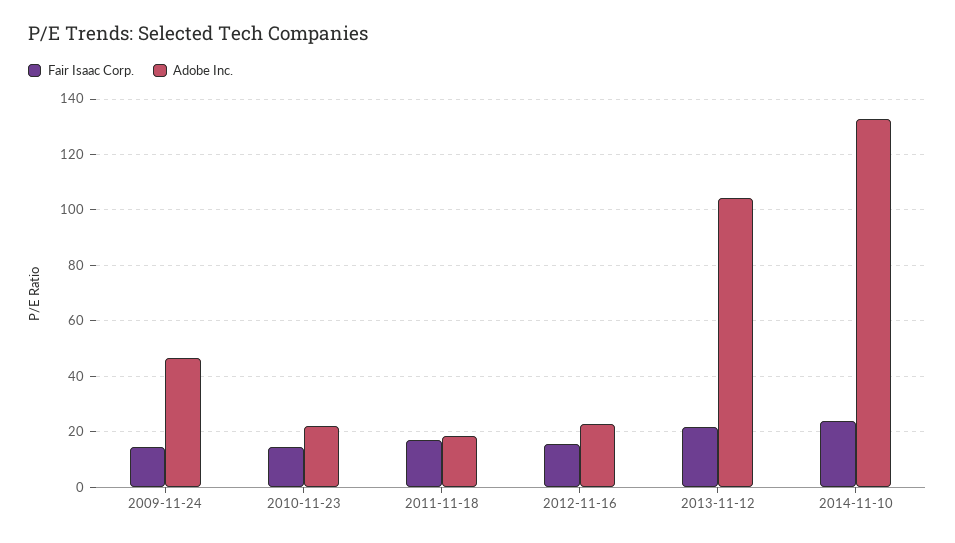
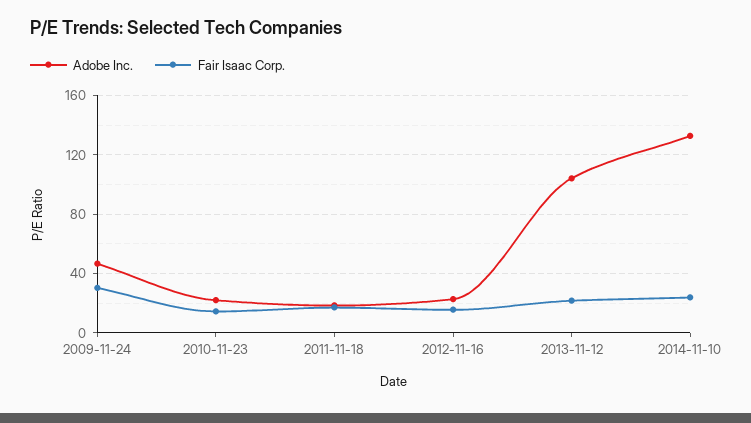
  {
    "Fair Isaac Corp.": {
-     "2009-11-24": 15,
+     "2009-11-24": 30,
      "2010-11-23": 15,
      "2011-11-18": 17.5,
      "2012-11-16": 15,
      "2013-11-12": 22.5,
      "2014-11-10": 25
    },
    "Adobe Inc.": {
      "2009-11-24": 47.5,
      "2010-11-23": 22.5,
      "2011-11-18": 17.5,
      "2012-11-16": 22.5,
      "2013-11-12": 105,
      "2014-11-10": 132.5
    }
  }

